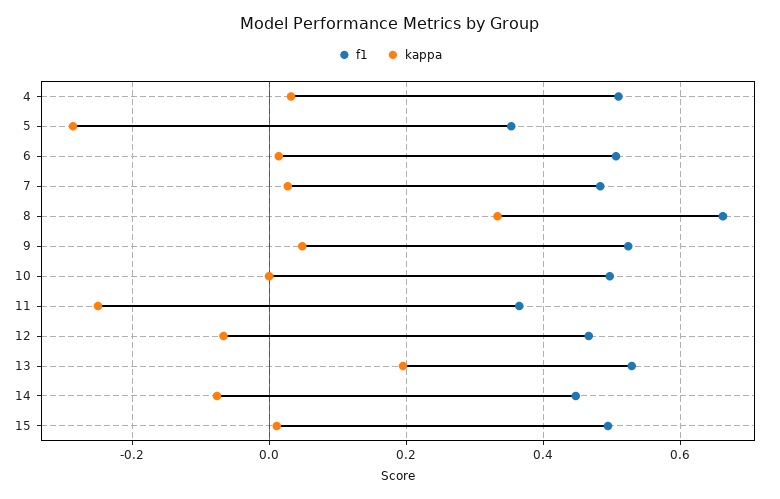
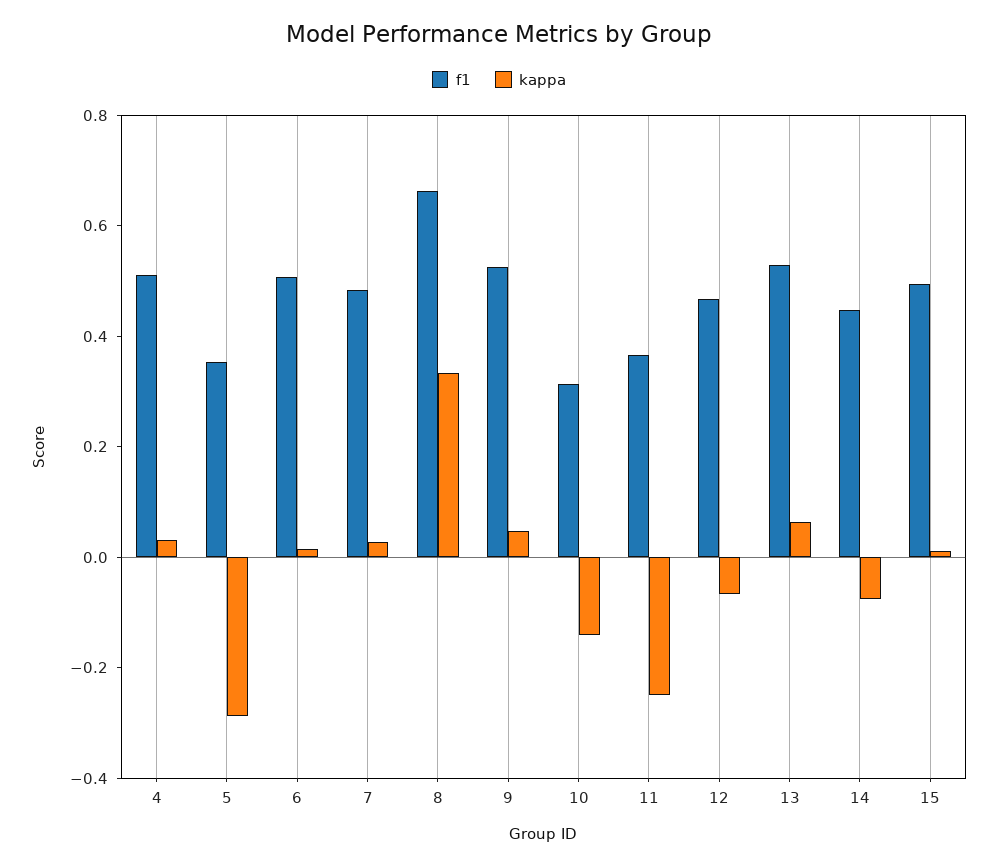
  {
    "f1": {
      "4": 0.52,
      "5": 0.36,
      "6": 0.5,
      "7": 0.48,
      "8": 0.66,
      "9": 0.52,
-     "10": 0.5,
+     "10": 0.3,
      "11": 0.36,
      "12": 0.46,
      "13": 0.52,
      "14": 0.44,
      "15": 0.5
    },
    "kappa": {
      "4": 0.04,
      "5": -0.28,
      "6": 0.02,
      "7": 0.02,
      "8": 0.34,
      "9": 0.04,
-     "10": 0,
+     "10": -0.15,
      "11": -0.26,
      "12": -0.06,
-     "13": 0.2,
+     "13": 0.05,
      "14": -0.08,
      "15": 0.02
    }
  }

